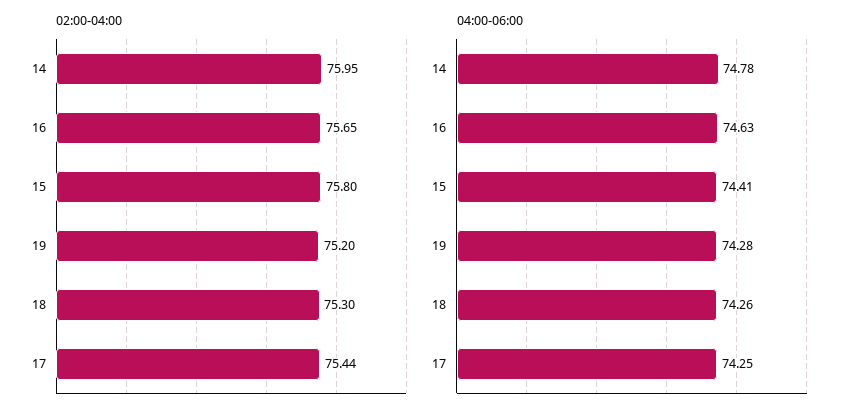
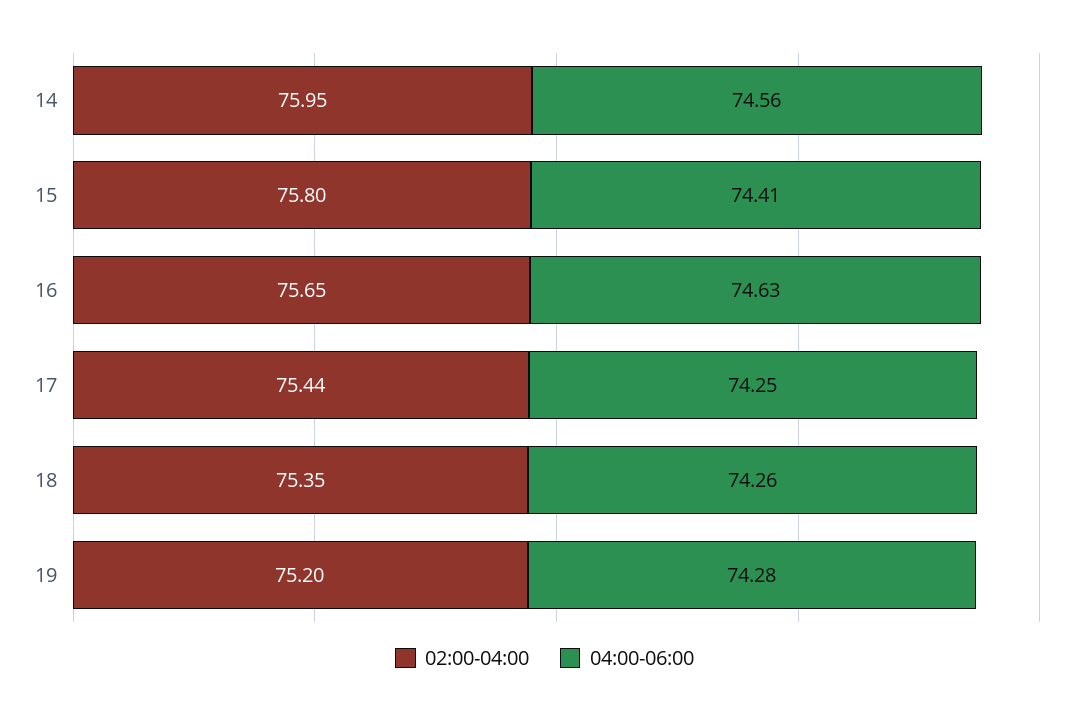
  {
    "02:00-04:00": {
      "14": 75.95,
      "16": 75.65,
      "15": 75.8,
      "19": 75.2,
-     "18": 75.3,
+     "18": 75.35,
      "17": 75.44
    },
    "04:00-06:00": {
-     "14": 74.78,
+     "14": 74.56,
      "16": 74.63,
      "15": 74.41,
      "19": 74.28,
      "18": 74.26,
      "17": 74.25
    }
  }

